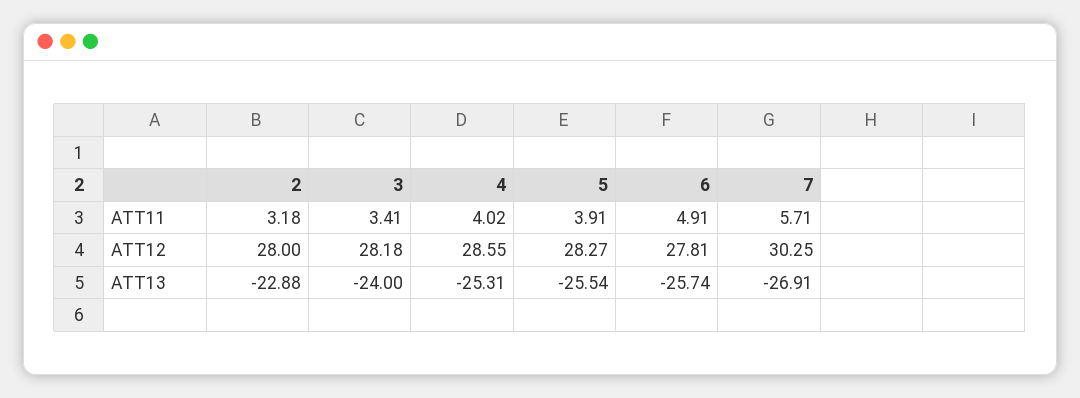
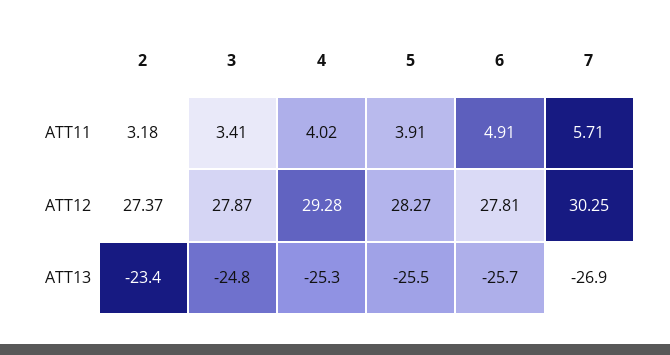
  {
    "2": {
      "ATT11": 3.18,
-     "ATT12": 28,
+     "ATT12": 27.37,
-     "ATT13": -22.88
+     "ATT13": -23.4
    },
    "3": {
      "ATT11": 3.41,
-     "ATT12": 28.18,
+     "ATT12": 27.87,
-     "ATT13": -24
+     "ATT13": -24.8
    },
    "4": {
      "ATT11": 4.02,
-     "ATT12": 28.55,
+     "ATT12": 29.28,
      "ATT13": -25.31
    },
    "5": {
      "ATT11": 3.91,
      "ATT12": 28.27,
      "ATT13": -25.54
    },
    "6": {
      "ATT11": 4.91,
      "ATT12": 27.81,
      "ATT13": -25.74
    },
    "7": {
      "ATT11": 5.71,
      "ATT12": 30.25,
      "ATT13": -26.91
    }
  }

